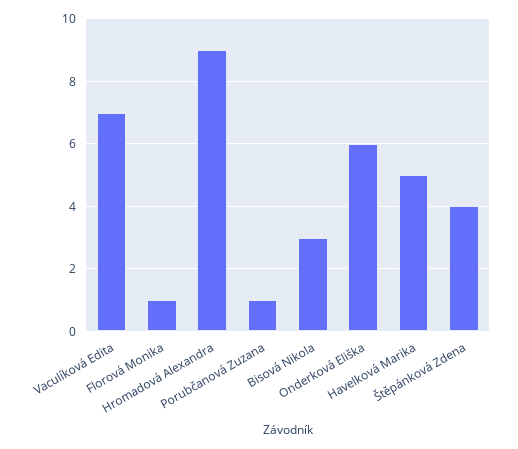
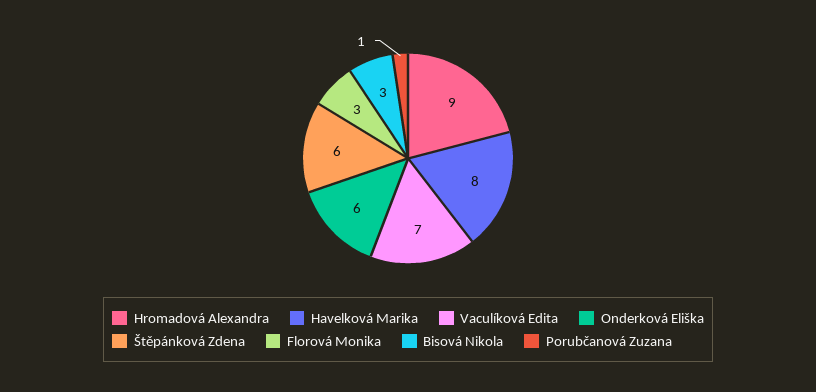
  {
    "Vaculíková Edita": 7,
-   "Florová Monika": 1,
+   "Florová Monika": 3,
    "Hromadová Alexandra": 9,
    "Porubčanová Zuzana": 1,
    "Bisová Nikola": 3,
    "Onderková Eliška": 6,
-   "Havelková Marika": 5,
+   "Havelková Marika": 8,
-   "Štěpánková Zdena": 4
+   "Štěpánková Zdena": 6
  }

